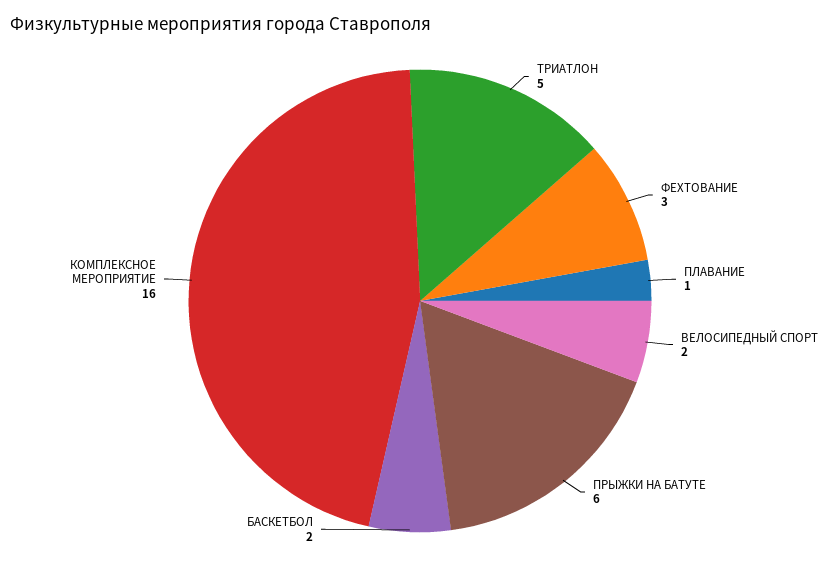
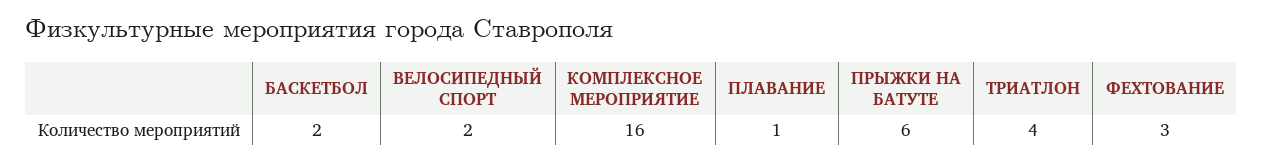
  {
-   "ТРИАТЛОН": 5,
+   "ТРИАТЛОН": 4,
    "ФЕХТОВАНИЕ": 3,
    "ПЛАВАНИЕ": 1,
    "ВЕЛОСИПЕДНЫЙ СПОРТ": 2,
    "ПРЫЖКИ НА БАТУТЕ": 6,
    "БАСКЕТБОЛ": 2,
    "КОМПЛЕКСНОЕ МЕРОПРИЯТИЕ": 16
  }

